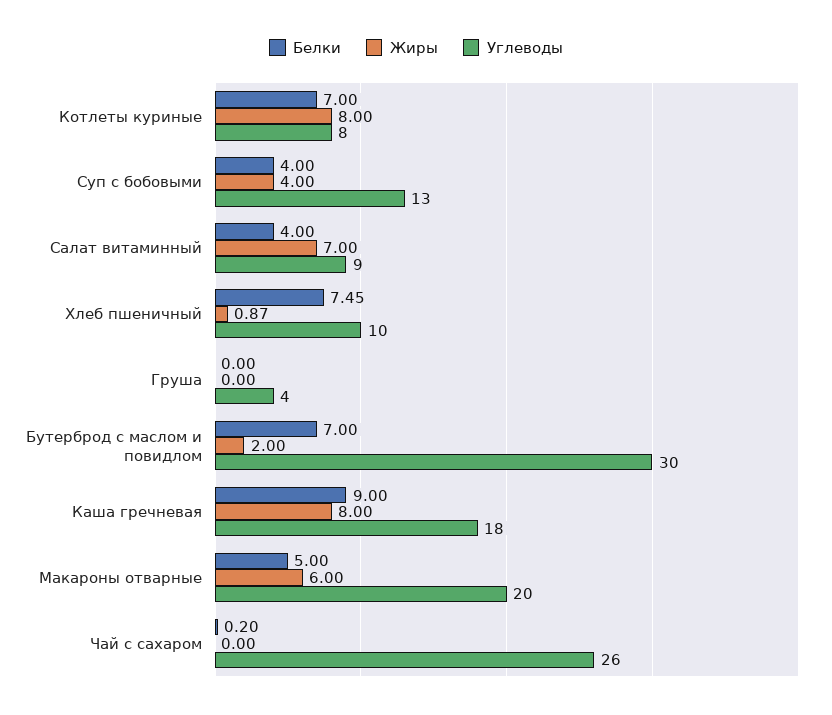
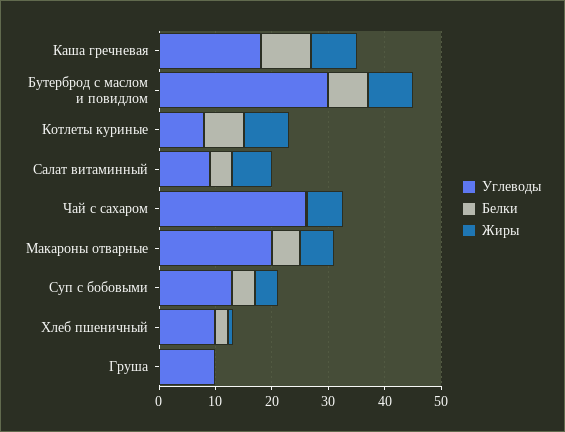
  {
    "Белки": {
      "Котлеты куриные": 7,
      "Суп с бобовыми": 4,
      "Салат витаминный": 4,
-     "Хлеб пшеничный": 7.45,
+     "Хлеб пшеничный": 2,
      "Груша": 0,
      "Бутерброд с маслом и повидлом": 7,
      "Каша гречневая": 9,
      "Макароны отварные": 5,
      "Чай с сахаром": 0.2
    },
    "Жиры": {
      "Котлеты куриные": 8,
      "Суп с бобовыми": 4,
      "Салат витаминный": 7,
      "Хлеб пшеничный": 0.87,
      "Груша": 0,
-     "Бутерброд с маслом и повидлом": 2,
+     "Бутерброд с маслом и повидлом": 8,
      "Каша гречневая": 8,
      "Макароны отварные": 6,
-     "Чай с сахаром": 0
+     "Чай с сахаром": 6
    },
    "Углеводы": {
      "Котлеты куриные": 8,
      "Суп с бобовыми": 13,
      "Салат витаминный": 9,
      "Хлеб пшеничный": 10,
-     "Груша": 4,
+     "Груша": 10,
      "Бутерброд с маслом и повидлом": 30,
      "Каша гречневая": 18,
      "Макароны отварные": 20,
      "Чай с сахаром": 26
    }
  }

